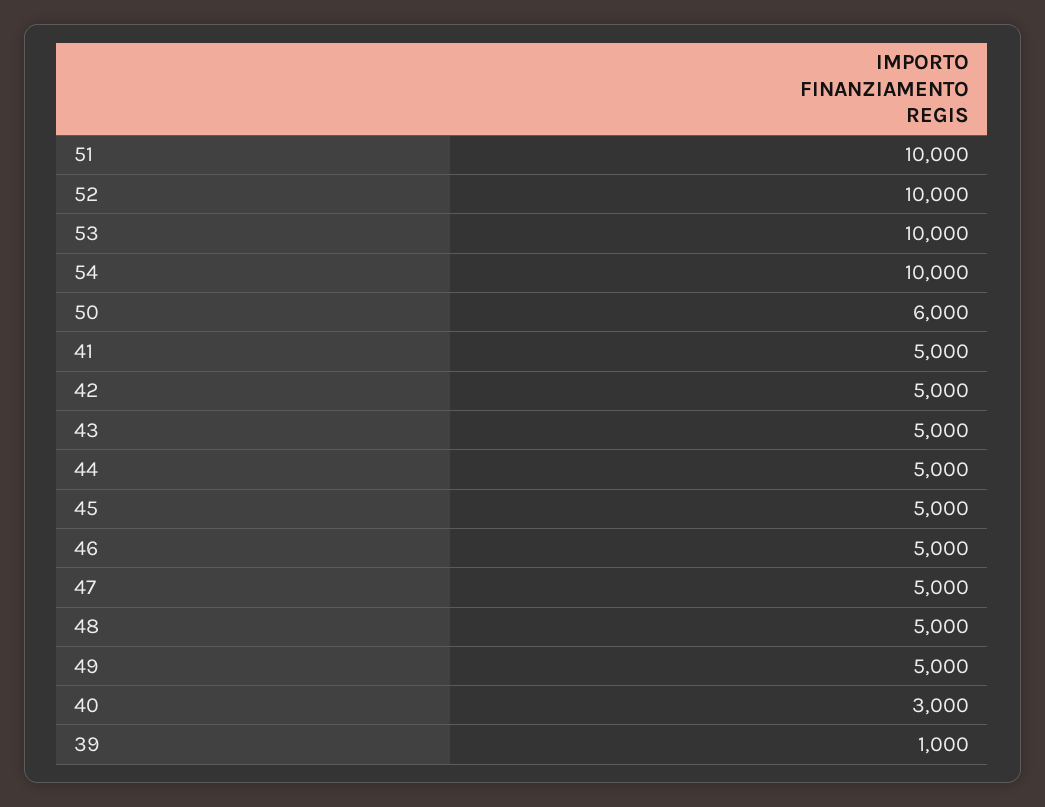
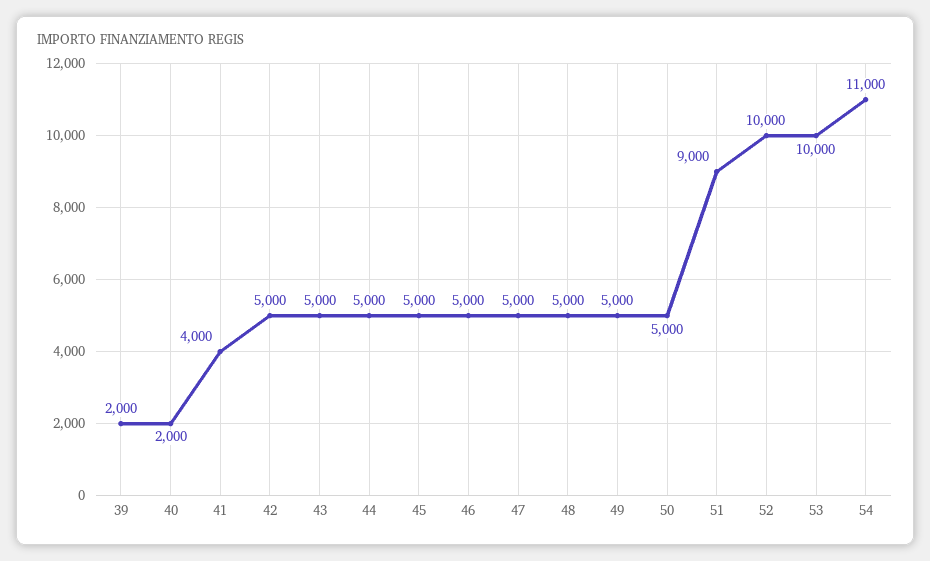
  {
-   "51": 10000,
+   "51": 9000,
    "52": 10000,
    "53": 10000,
-   "54": 10000,
+   "54": 11000,
-   "50": 6000,
+   "50": 5000,
-   "41": 5000,
+   "41": 4000,
    "42": 5000,
    "43": 5000,
    "44": 5000,
    "45": 5000,
    "46": 5000,
    "47": 5000,
    "48": 5000,
    "49": 5000,
-   "40": 3000,
+   "40": 2000,
-   "39": 1000
+   "39": 2000
  }

